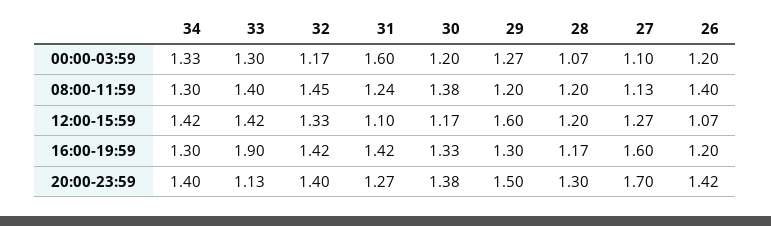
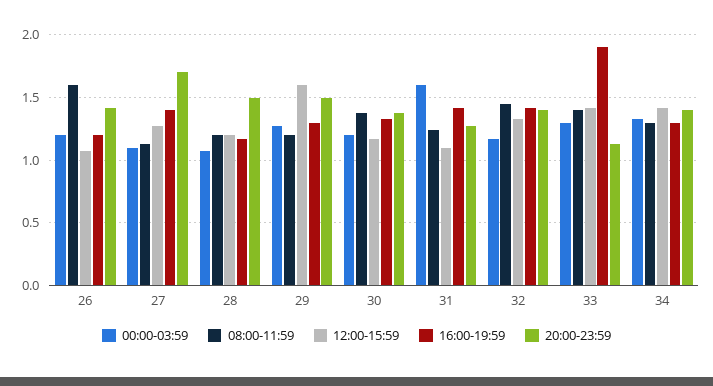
  {
    "00:00-03:59": {
      "34": 1.33,
      "33": 1.3,
      "32": 1.17,
      "31": 1.6,
      "30": 1.2,
      "29": 1.27,
      "28": 1.07,
      "27": 1.1,
      "26": 1.2
    },
    "08:00-11:59": {
      "34": 1.3,
      "33": 1.4,
      "32": 1.45,
      "31": 1.24,
      "30": 1.38,
      "29": 1.2,
      "28": 1.2,
      "27": 1.13,
-     "26": 1.4
+     "26": 1.6
    },
    "12:00-15:59": {
      "34": 1.42,
      "33": 1.42,
      "32": 1.33,
      "31": 1.1,
      "30": 1.17,
      "29": 1.6,
      "28": 1.2,
      "27": 1.27,
      "26": 1.07
    },
    "16:00-19:59": {
      "34": 1.3,
      "33": 1.9,
      "32": 1.42,
      "31": 1.42,
      "30": 1.33,
      "29": 1.3,
      "28": 1.17,
-     "27": 1.6,
+     "27": 1.4,
      "26": 1.2
    },
    "20:00-23:59": {
      "34": 1.4,
      "33": 1.13,
      "32": 1.4,
      "31": 1.27,
      "30": 1.38,
      "29": 1.5,
-     "28": 1.3,
+     "28": 1.5,
      "27": 1.7,
      "26": 1.42
    }
  }

